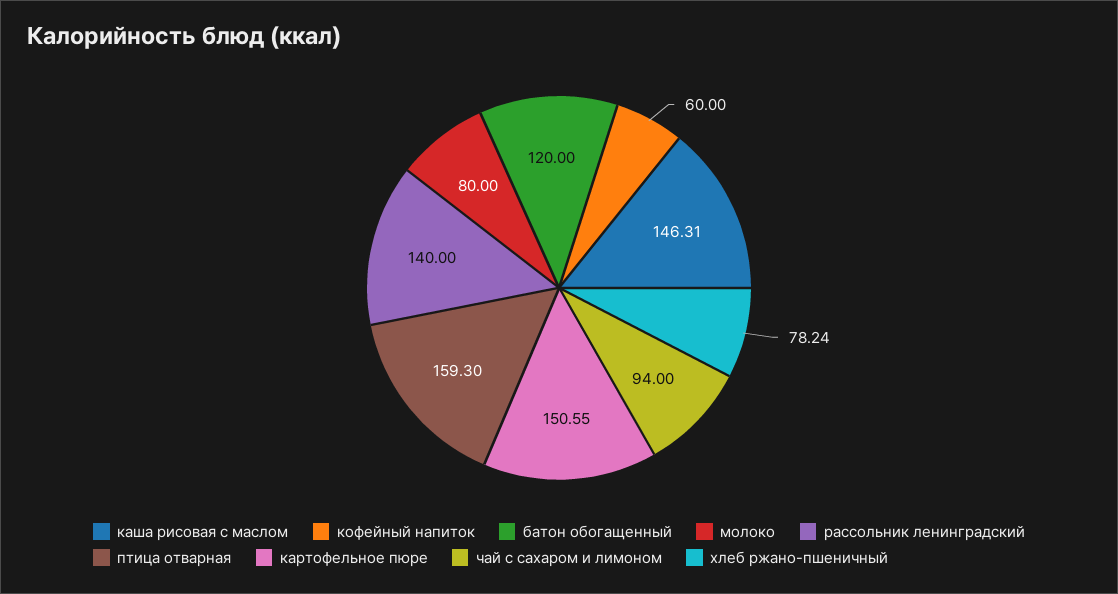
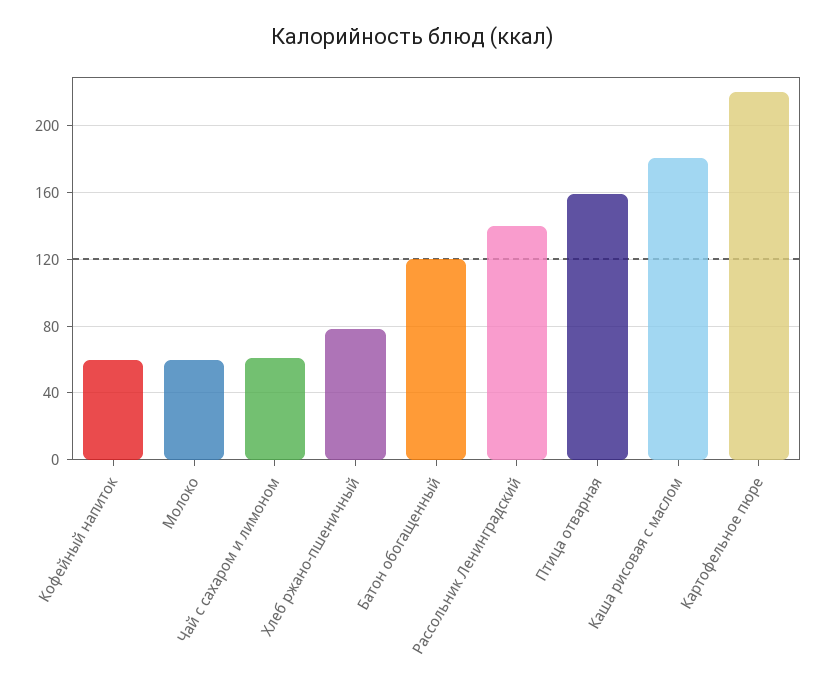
  {
-   "каша рисовая с маслом": 146.31,
+   "каша рисовая с маслом": 180,
    "кофейный напиток": 60,
    "батон обогащенный": 120,
-   "молоко": 80,
+   "молоко": 60,
    "рассольник ленинградский": 140,
    "птица отварная": 159.3,
-   "картофельное пюре": 150.55,
+   "картофельное пюре": 220,
-   "чай с сахаром и лимоном": 94,
+   "чай с сахаром и лимоном": 60,
    "хлеб ржано-пшеничный": 78.24
  }

